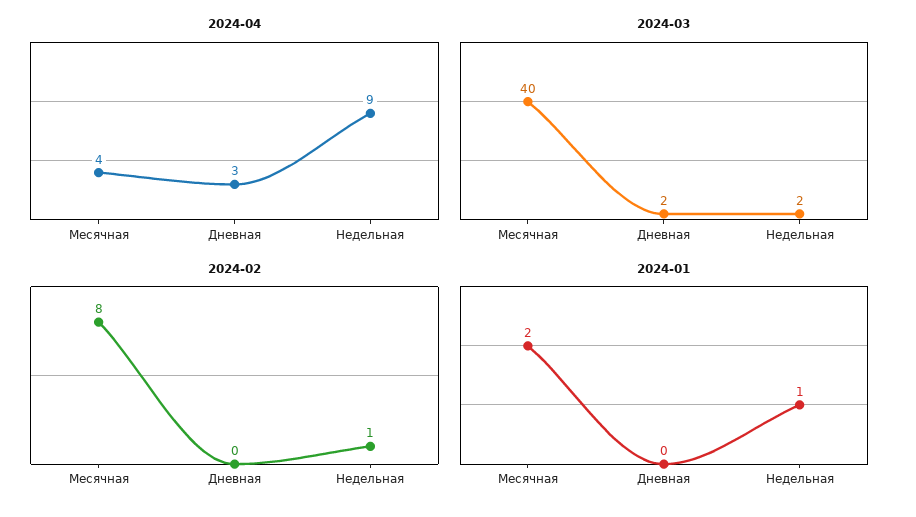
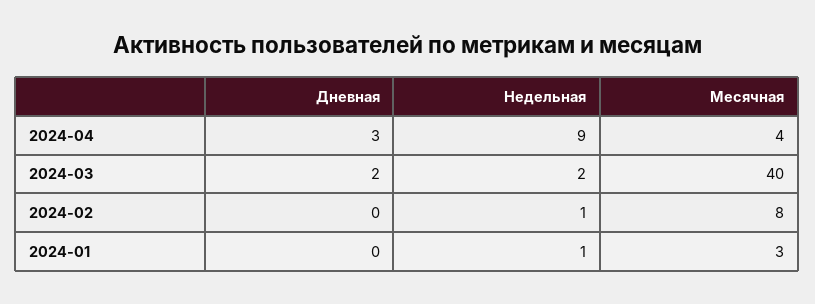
  {
    "2024-04": {
      "Месячная": 4,
      "Дневная": 3,
      "Недельная": 9
    },
    "2024-03": {
      "Месячная": 40,
      "Дневная": 2,
      "Недельная": 2
    },
    "2024-02": {
      "Месячная": 8,
      "Дневная": 0,
      "Недельная": 1
    },
    "2024-01": {
-     "Месячная": 2,
+     "Месячная": 3,
      "Дневная": 0,
      "Недельная": 1
    }
  }

